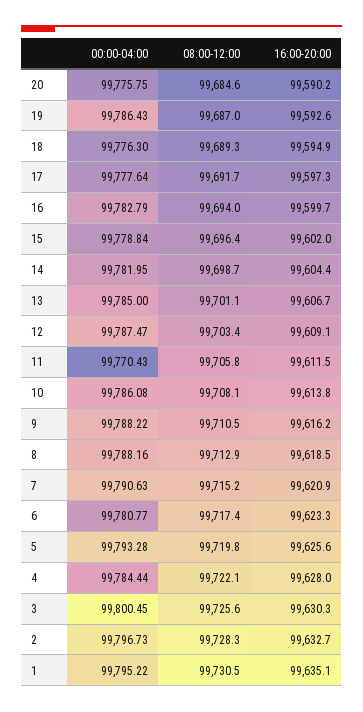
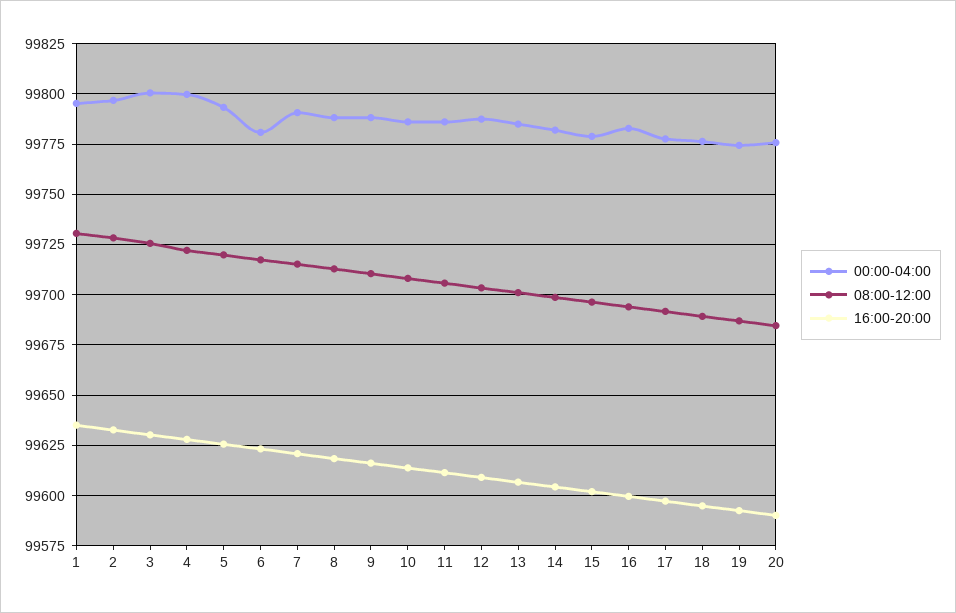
  {
    "00:00-04:00": {
      "20": 99775.75,
-     "19": 99786.43,
+     "19": 99775,
      "18": 99776.3,
      "17": 99777.64,
      "16": 99782.79,
      "15": 99778.84,
      "14": 99781.95,
      "13": 99785,
      "12": 99787.47,
-     "11": 99770.43,
+     "11": 99785,
      "10": 99786.08,
      "9": 99788.22,
      "8": 99788.16,
      "7": 99790.63,
      "6": 99780.77,
      "5": 99793.28,
-     "4": 99784.44,
+     "4": 99800,
      "3": 99800.45,
      "2": 99796.73,
      "1": 99795.22
    },
    "08:00-12:00": {
      "20": 99684.6,
      "19": 99687,
      "18": 99689.3,
      "17": 99691.7,
      "16": 99694,
      "15": 99696.4,
      "14": 99698.7,
      "13": 99701.1,
      "12": 99703.4,
      "11": 99705.8,
      "10": 99708.1,
      "9": 99710.5,
      "8": 99712.9,
      "7": 99715.2,
      "6": 99717.4,
      "5": 99719.8,
      "4": 99722.1,
      "3": 99725.6,
      "2": 99728.3,
      "1": 99730.5
    },
    "16:00-20:00": {
      "20": 99590.2,
      "19": 99592.6,
      "18": 99594.9,
      "17": 99597.3,
      "16": 99599.7,
      "15": 99602,
      "14": 99604.4,
      "13": 99606.7,
      "12": 99609.1,
      "11": 99611.5,
      "10": 99613.8,
      "9": 99616.2,
      "8": 99618.5,
      "7": 99620.9,
      "6": 99623.3,
      "5": 99625.6,
      "4": 99628,
      "3": 99630.3,
      "2": 99632.7,
      "1": 99635.1
    }
  }

